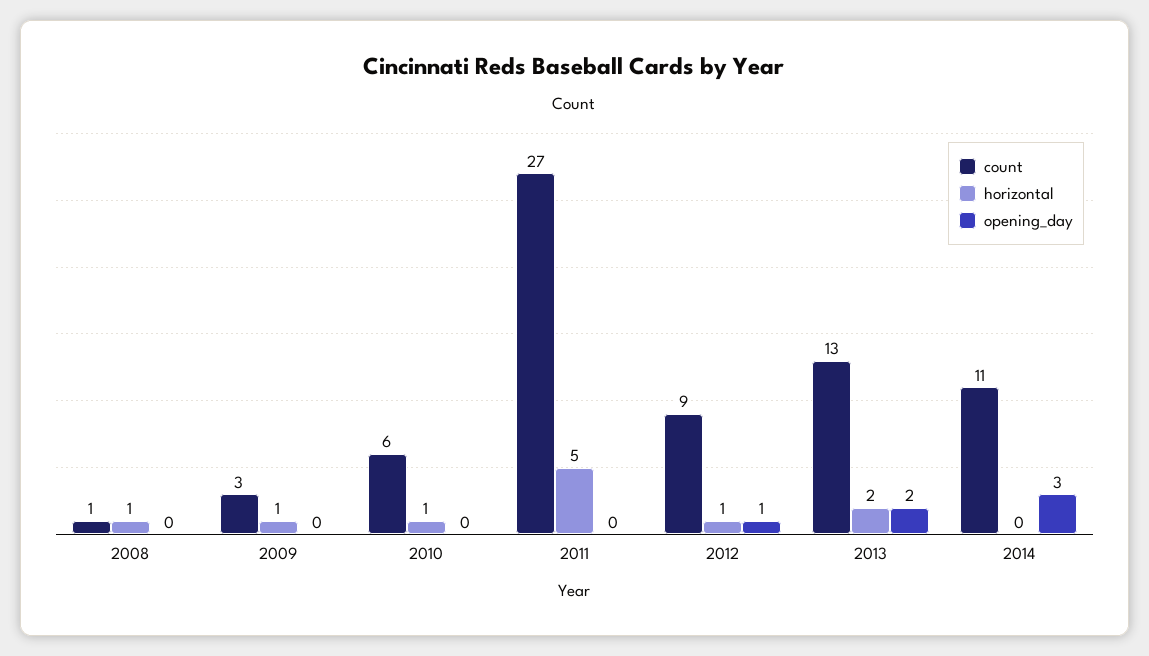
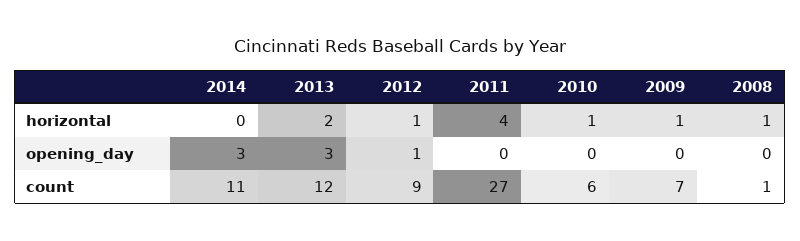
  {
    "count": {
      "2008": 1,
-     "2009": 3,
+     "2009": 7,
      "2010": 6,
      "2011": 27,
      "2012": 9,
-     "2013": 13,
+     "2013": 12,
      "2014": 11
    },
    "horizontal": {
      "2008": 1,
      "2009": 1,
      "2010": 1,
-     "2011": 5,
+     "2011": 4,
      "2012": 1,
      "2013": 2,
      "2014": 0
    },
    "opening_day": {
      "2008": 0,
      "2009": 0,
      "2010": 0,
      "2011": 0,
      "2012": 1,
-     "2013": 2,
+     "2013": 3,
      "2014": 3
    }
  }

